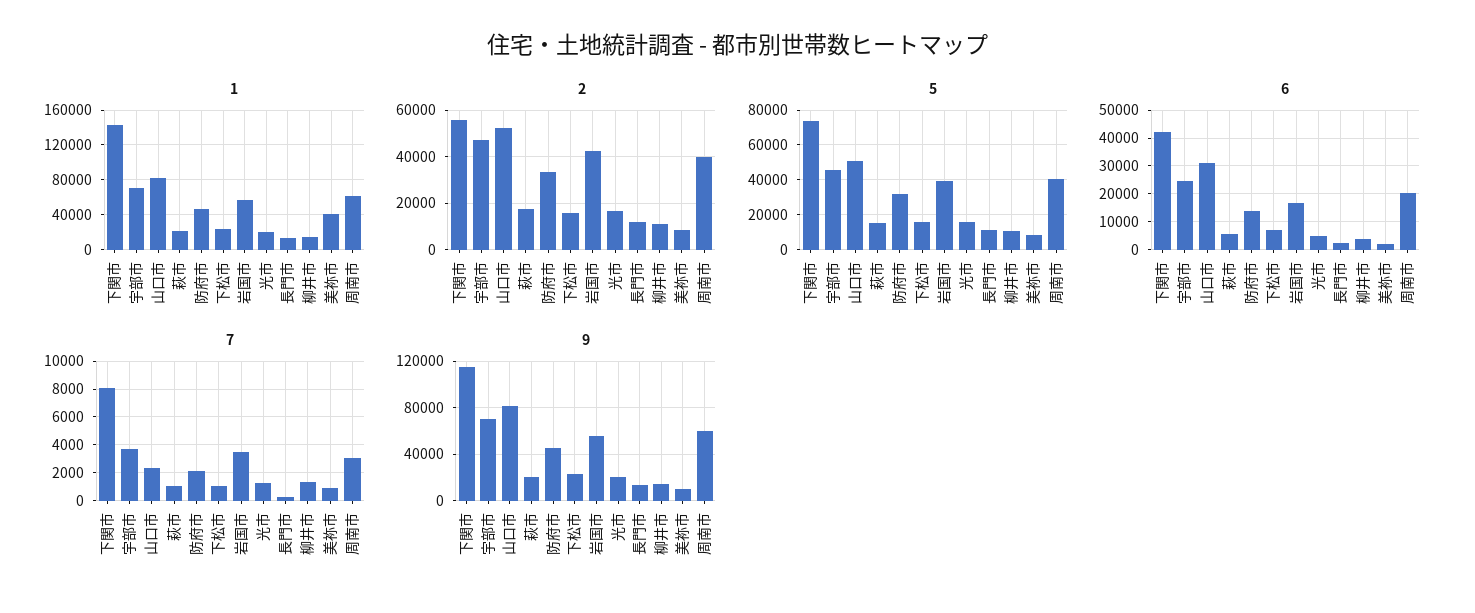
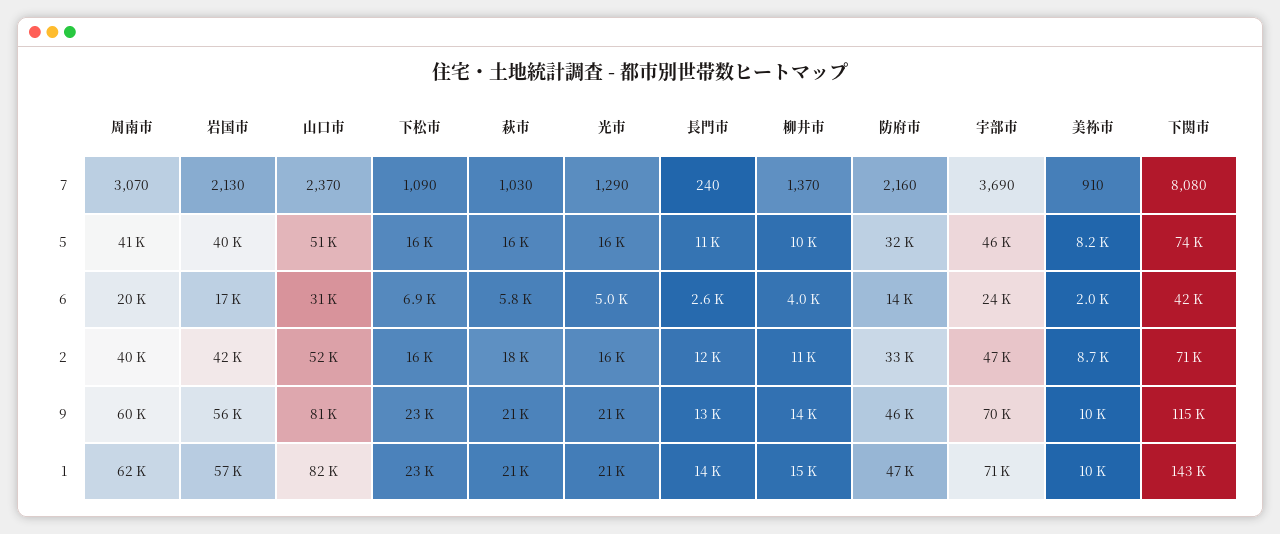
  {
    "1": {
      "下関市": 143000,
      "宇部市": 71000,
      "山口市": 82000,
      "萩市": 21000,
      "防府市": 47000,
      "下松市": 23000,
      "岩国市": 57000,
      "光市": 21000,
      "長門市": 14000,
      "柳井市": 15000,
-     "美祢市": 40000,
+     "美祢市": 10000,
      "周南市": 62000
    },
    "2": {
-     "下関市": 55000,
+     "下関市": 71000,
      "宇部市": 47000,
      "山口市": 52000,
      "萩市": 18000,
      "防府市": 33000,
      "下松市": 16000,
      "岩国市": 42000,
      "光市": 16000,
      "長門市": 12000,
      "柳井市": 11000,
      "美祢市": 8700,
      "周南市": 40000
    },
    "5": {
      "下関市": 74000,
      "宇部市": 46000,
      "山口市": 51000,
      "萩市": 16000,
      "防府市": 32000,
      "下松市": 16000,
      "岩国市": 40000,
      "光市": 16000,
      "長門市": 11000,
      "柳井市": 10000,
      "美祢市": 8200,
      "周南市": 41000
    },
    "6": {
      "下関市": 42000,
      "宇部市": 24000,
      "山口市": 31000,
      "萩市": 5800,
      "防府市": 14000,
      "下松市": 6900,
      "岩国市": 17000,
      "光市": 5000,
      "長門市": 2600,
      "柳井市": 4000,
      "美祢市": 2000,
      "周南市": 20000
    },
    "7": {
      "下関市": 8080,
      "宇部市": 3690,
      "山口市": 2370,
      "萩市": 1030,
      "防府市": 2160,
      "下松市": 1090,
-     "岩国市": 3500,
+     "岩国市": 2130,
      "光市": 1290,
      "長門市": 240,
      "柳井市": 1370,
      "美祢市": 910,
      "周南市": 3070
    },
    "9": {
      "下関市": 115000,
      "宇部市": 70000,
      "山口市": 81000,
      "萩市": 21000,
      "防府市": 46000,
      "下松市": 23000,
      "岩国市": 56000,
      "光市": 21000,
      "長門市": 13000,
      "柳井市": 14000,
      "美祢市": 10000,
      "周南市": 60000
    }
  }

